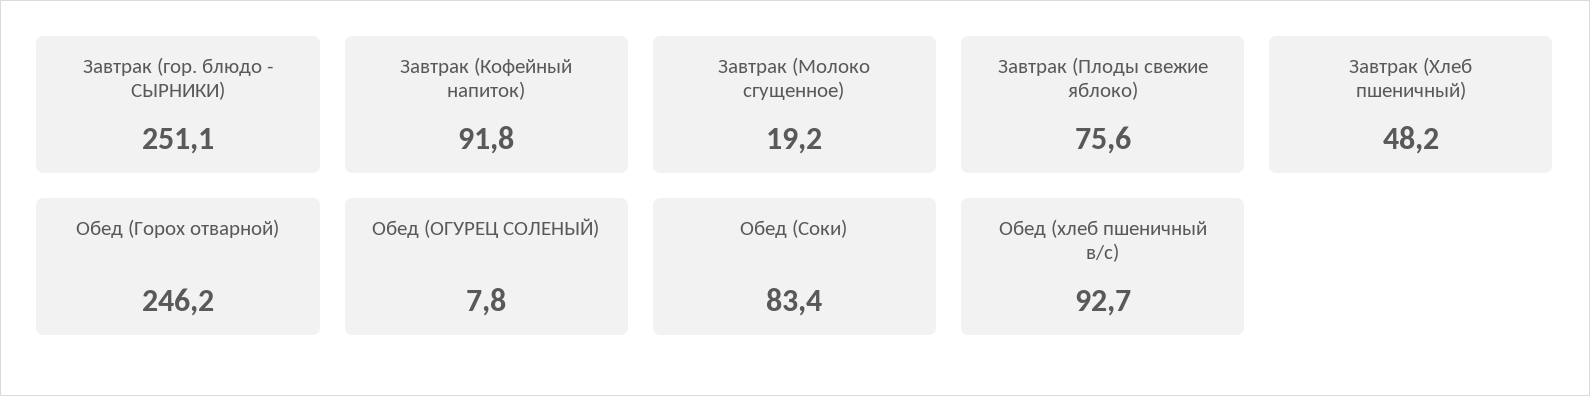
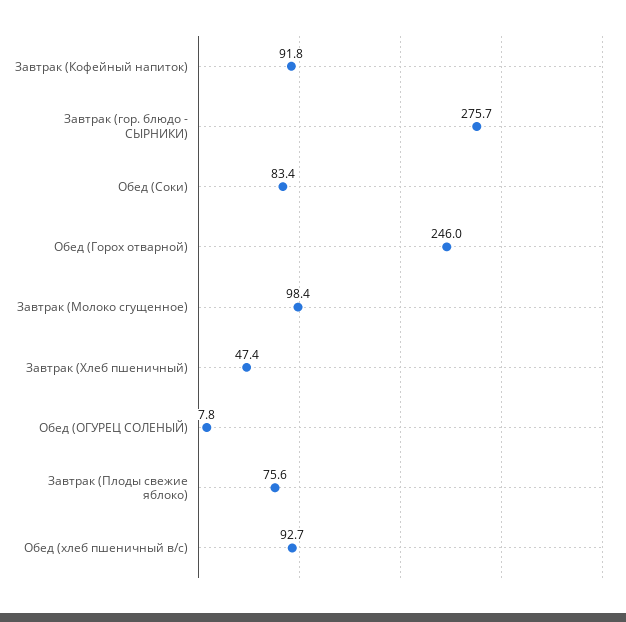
  {
-   "Завтрак (гор. блюдо - СЫРНИКИ)": 251.1,
+   "Завтрак (гор. блюдо - СЫРНИКИ)": 275.7,
    "Завтрак (Кофейный напиток)": 91.8,
-   "Завтрак (Молоко сгущенное)": 19.2,
+   "Завтрак (Молоко сгущенное)": 98.4,
    "Завтрак (Плоды свежие яблоко)": 75.6,
-   "Завтрак (Хлеб пшеничный)": 48.2,
+   "Завтрак (Хлеб пшеничный)": 47.4,
-   "Обед (Горох отварной)": 246.2,
+   "Обед (Горох отварной)": 246,
    "Обед (ОГУРЕЦ СОЛЕНЫЙ)": 7.8,
    "Обед (Соки)": 83.4,
    "Обед (хлеб пшеничный в/с)": 92.7
  }

